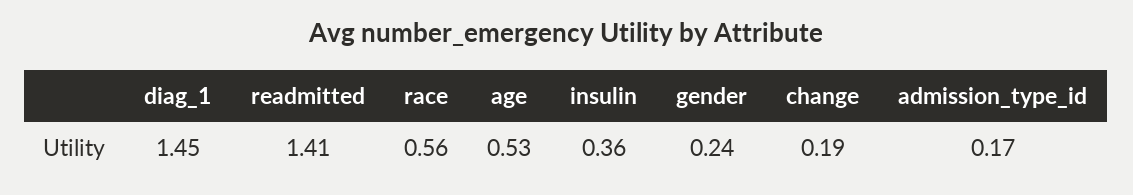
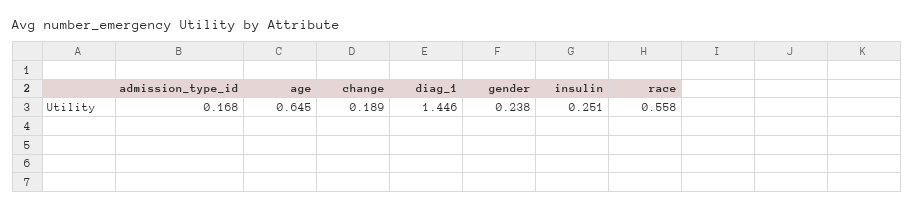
  {
    "diag_1": 1.446,
-   "readmitted": 1.41,
    "race": 0.558,
-   "age": 0.53,
+   "age": 0.645,
-   "insulin": 0.36,
+   "insulin": 0.251,
    "gender": 0.238,
    "change": 0.189,
    "admission_type_id": 0.168
  }

